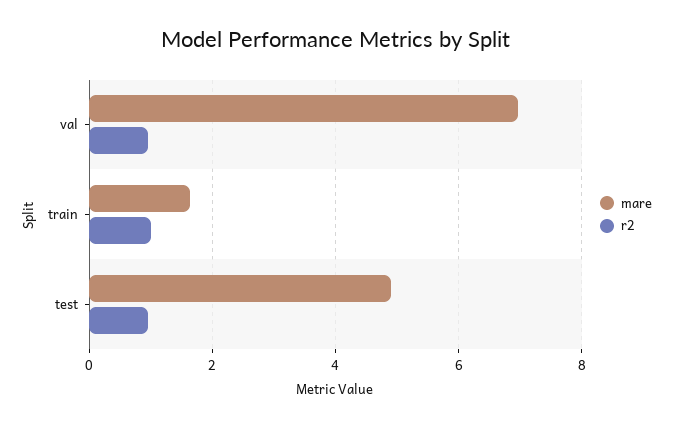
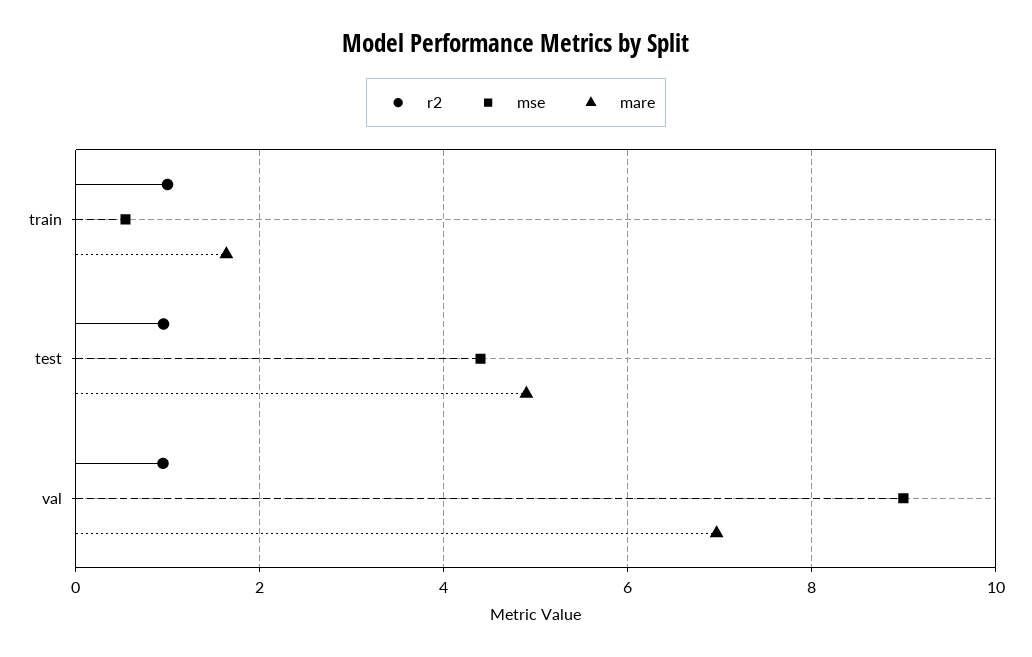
  {
    "mare": {
      "val": 7,
      "train": 1.6,
      "test": 4.8
    },
    "r2": {
      "val": 1,
      "train": 1,
      "test": 1
-   }
+   },
+   "mse": {
+     "train": 0.6,
+     "test": 4.4,
+     "val": 9
+   }
  }

